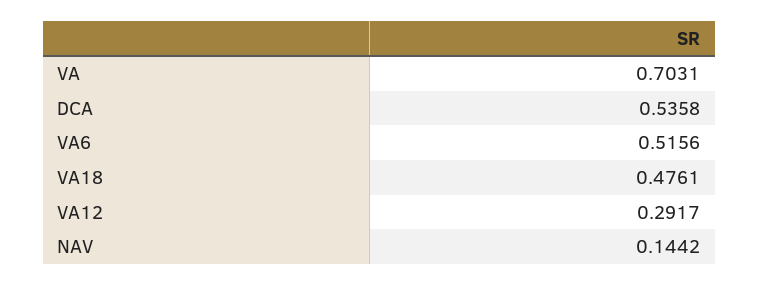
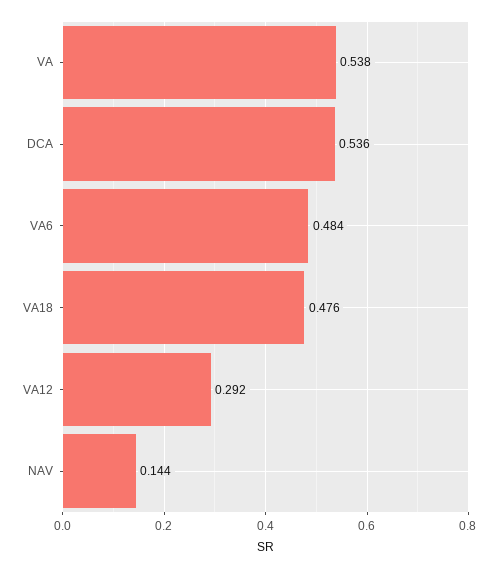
  {
-   "VA": 0.7031,
+   "VA": 0.538,
    "DCA": 0.5358,
-   "VA6": 0.5156,
+   "VA6": 0.484,
    "VA18": 0.4761,
    "VA12": 0.2917,
    "NAV": 0.1442
  }

